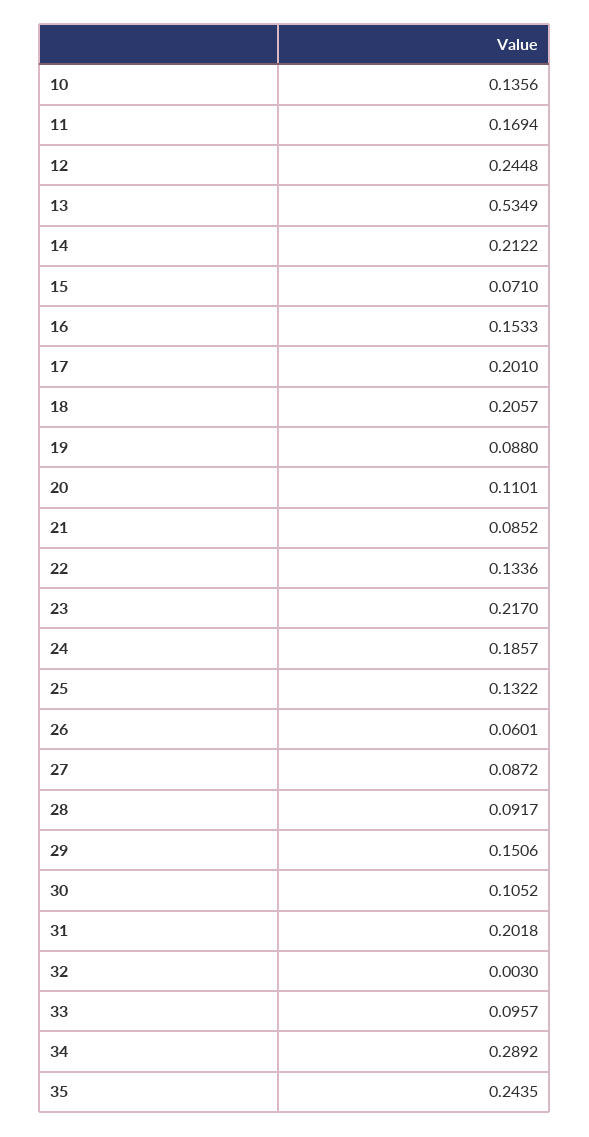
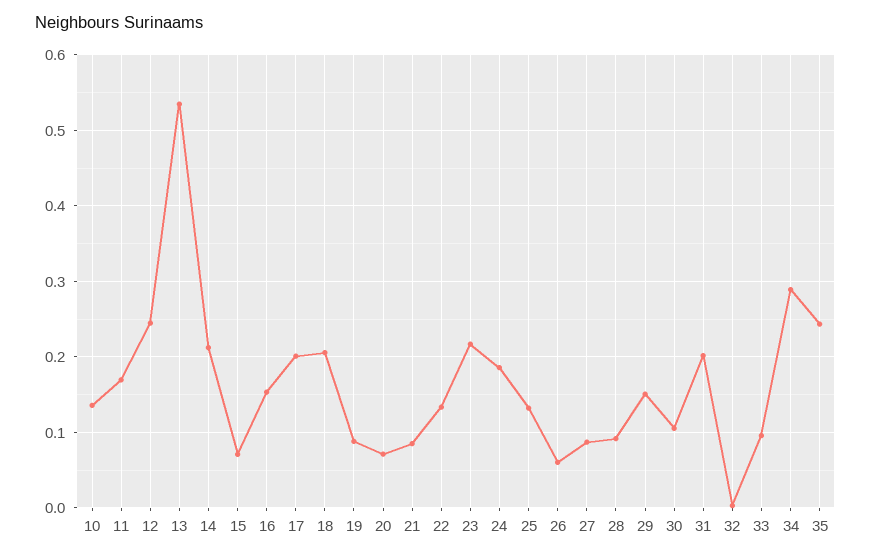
  {
    "10": 0.1356,
    "11": 0.1694,
    "12": 0.2448,
    "13": 0.5349,
    "14": 0.2122,
    "15": 0.071,
    "16": 0.1533,
    "17": 0.201,
    "18": 0.2057,
    "19": 0.088,
-   "20": 0.1101,
+   "20": 0.07,
    "21": 0.0852,
    "22": 0.1336,
    "23": 0.217,
    "24": 0.1857,
    "25": 0.1322,
    "26": 0.0601,
    "27": 0.0872,
    "28": 0.0917,
    "29": 0.1506,
    "30": 0.1052,
    "31": 0.2018,
    "32": 0.003,
    "33": 0.0957,
    "34": 0.2892,
    "35": 0.2435
  }

